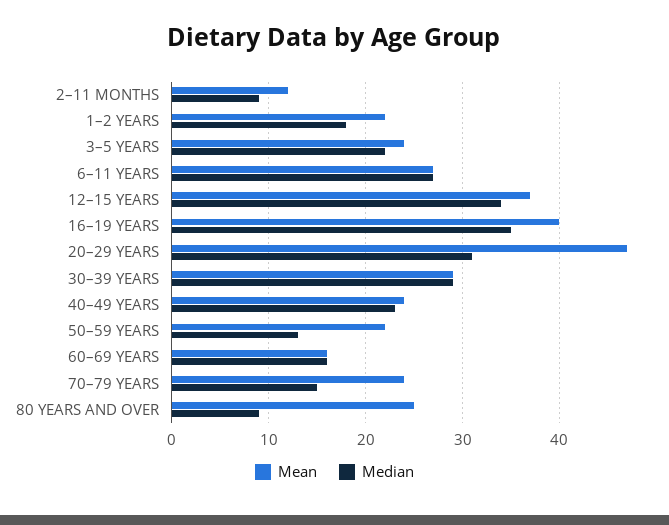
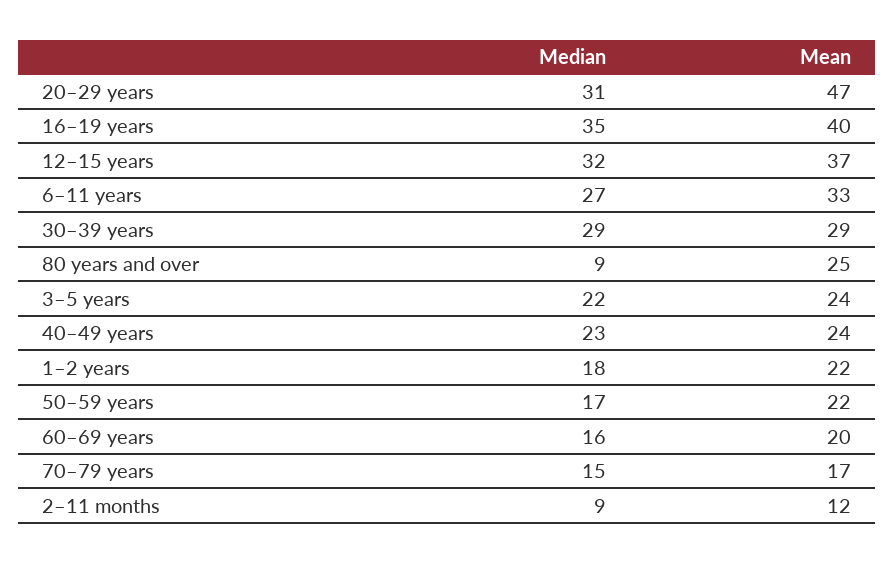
  {
    "Mean": {
      "2–11 MONTHS": 12,
      "1–2 YEARS": 22,
      "3–5 YEARS": 24,
-     "6–11 YEARS": 27,
+     "6–11 YEARS": 33,
      "12–15 YEARS": 37,
      "16–19 YEARS": 40,
      "20–29 YEARS": 47,
      "30–39 YEARS": 29,
      "40–49 YEARS": 24,
      "50–59 YEARS": 22,
-     "60–69 YEARS": 16,
+     "60–69 YEARS": 20,
-     "70–79 YEARS": 24,
+     "70–79 YEARS": 17,
      "80 YEARS AND OVER": 25
    },
    "Median": {
      "2–11 MONTHS": 9,
      "1–2 YEARS": 18,
      "3–5 YEARS": 22,
      "6–11 YEARS": 27,
-     "12–15 YEARS": 34,
+     "12–15 YEARS": 32,
      "16–19 YEARS": 35,
      "20–29 YEARS": 31,
      "30–39 YEARS": 29,
      "40–49 YEARS": 23,
-     "50–59 YEARS": 13,
+     "50–59 YEARS": 17,
      "60–69 YEARS": 16,
      "70–79 YEARS": 15,
      "80 YEARS AND OVER": 9
    }
  }

